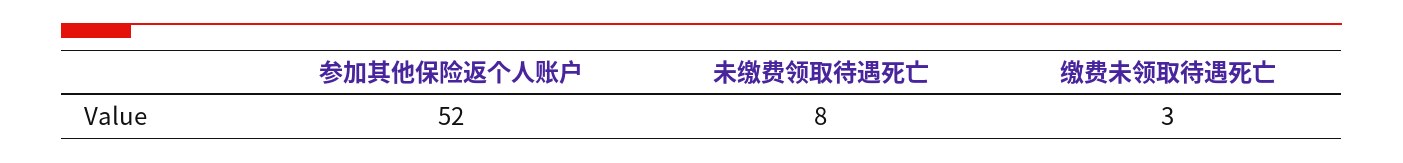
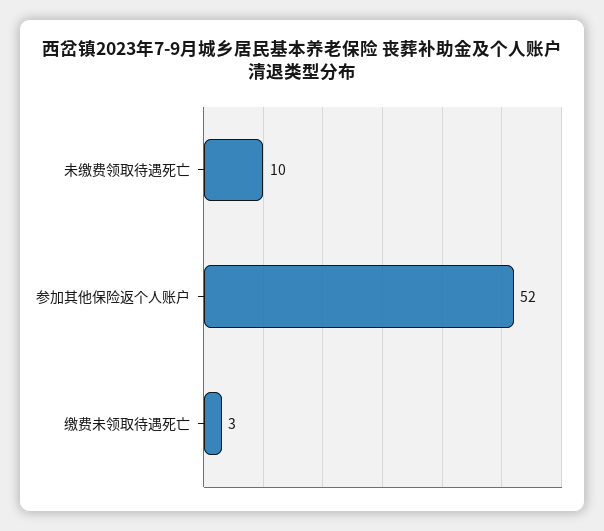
  {
    "参加其他保险返个人账户": 52,
-   "未缴费领取待遇死亡": 8,
+   "未缴费领取待遇死亡": 10,
    "缴费未领取待遇死亡": 3
  }

